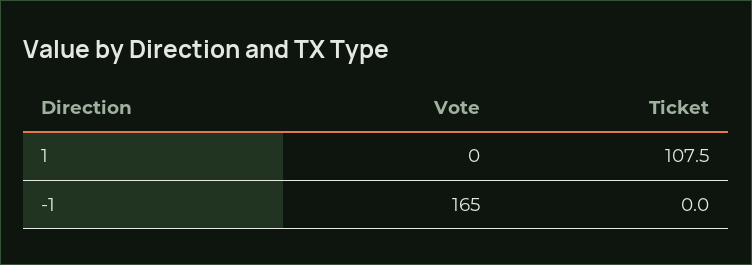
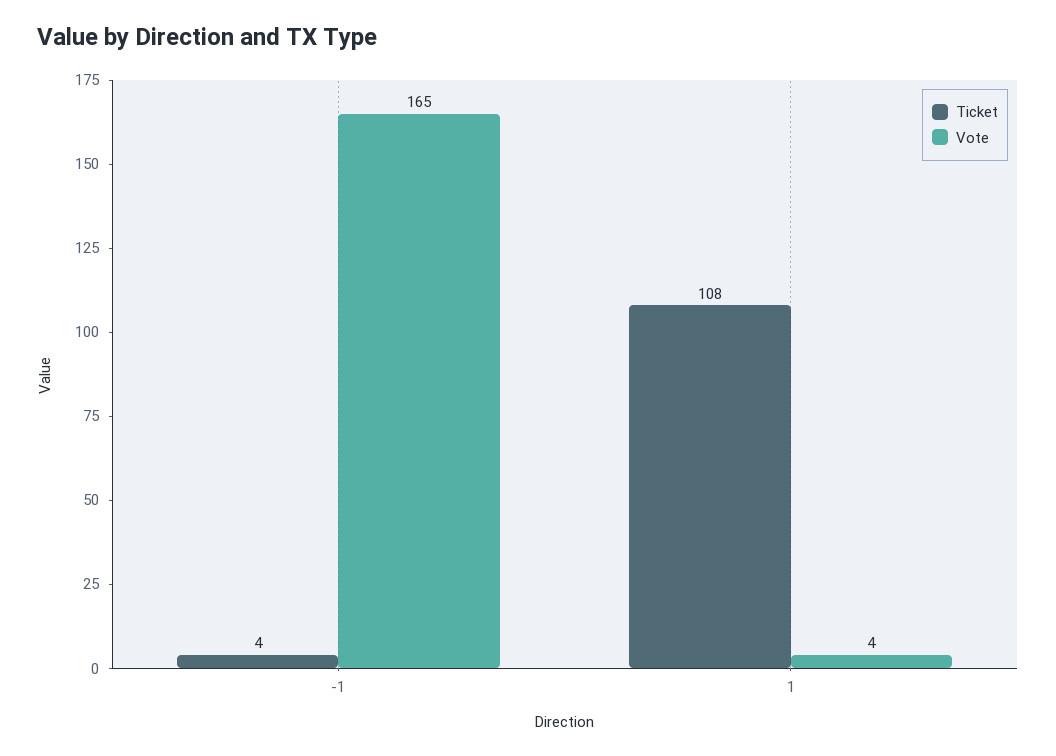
  {
    "Vote": {
-     "1": 0,
+     "1": 4,
      "-1": 165
    },
    "Ticket": {
      "1": 107.5,
-     "-1": 0
+     "-1": 4
    }
  }

